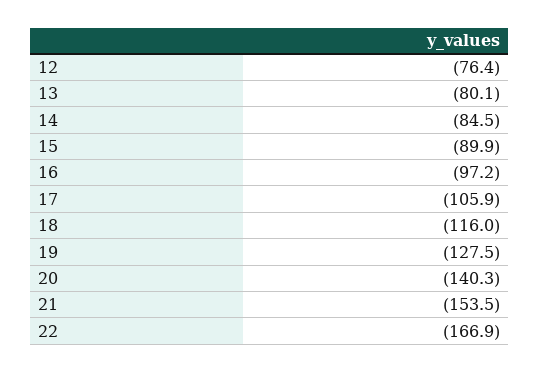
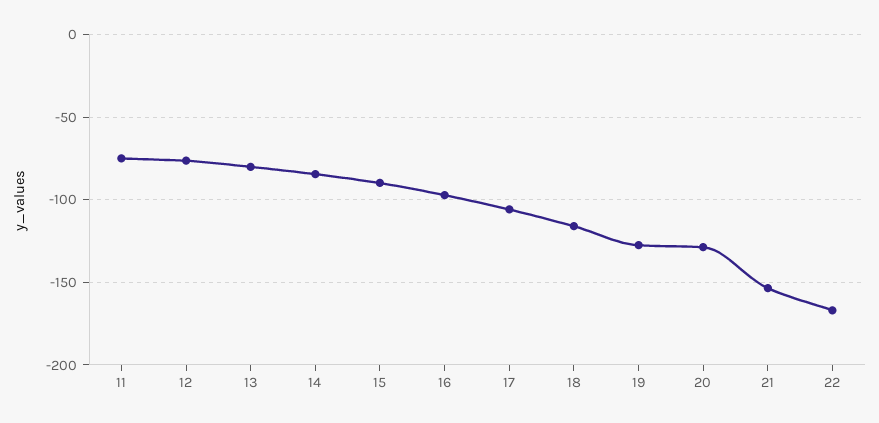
  {
    "12": -76.4,
    "13": -80.1,
    "14": -84.5,
    "15": -89.9,
    "16": -97.2,
    "17": -105.9,
    "18": -116,
    "19": -127.5,
-   "20": -140.3,
+   "20": -130,
    "21": -153.5,
-   "22": -166.9
+   "22": -166.9,
+   "11": -75
  }

